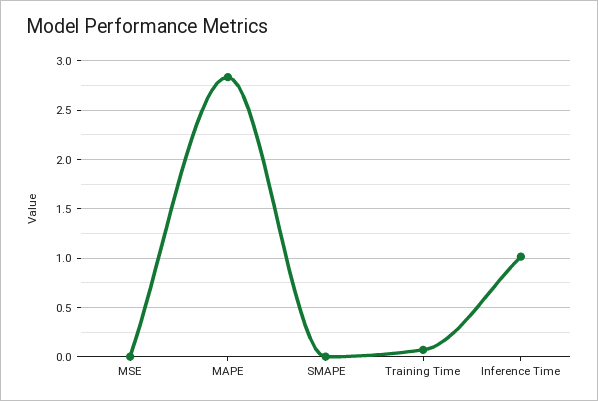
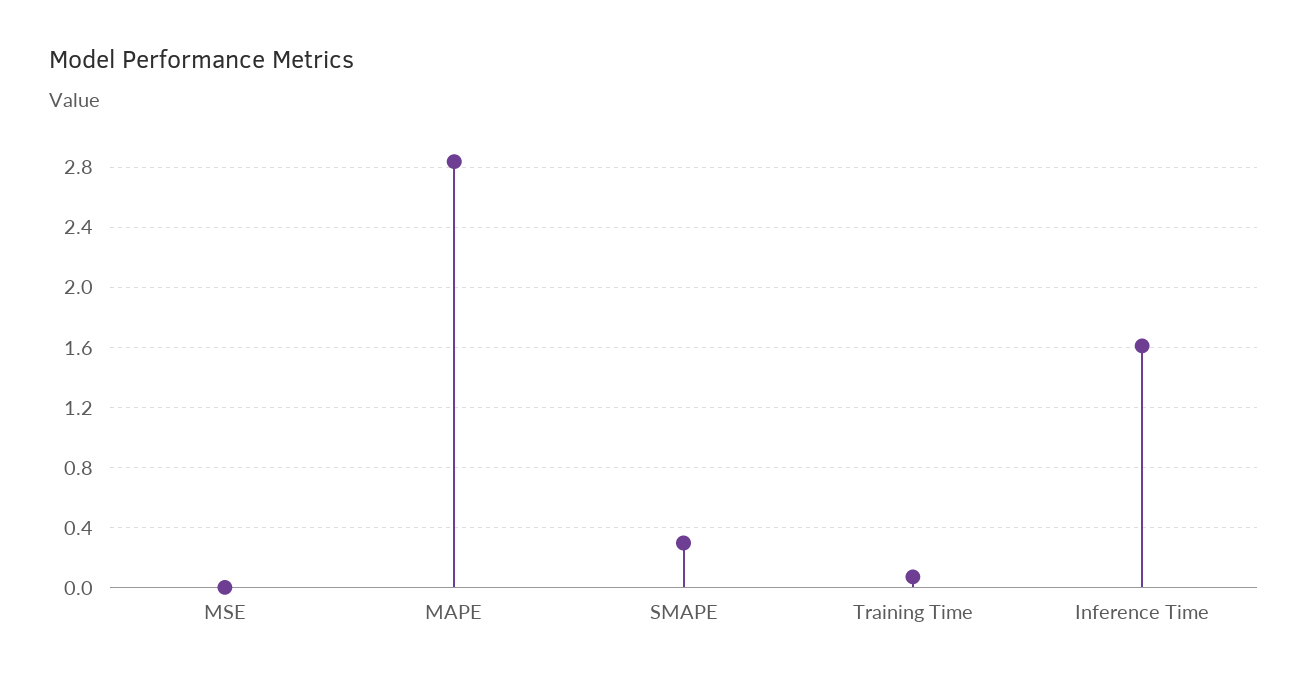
  {
    "MSE": 0,
    "MAPE": 2.85,
-   "SMAPE": 0,
+   "SMAPE": 0.3,
    "Training Time": 0.05,
-   "Inference Time": 1
+   "Inference Time": 1.6
  }

